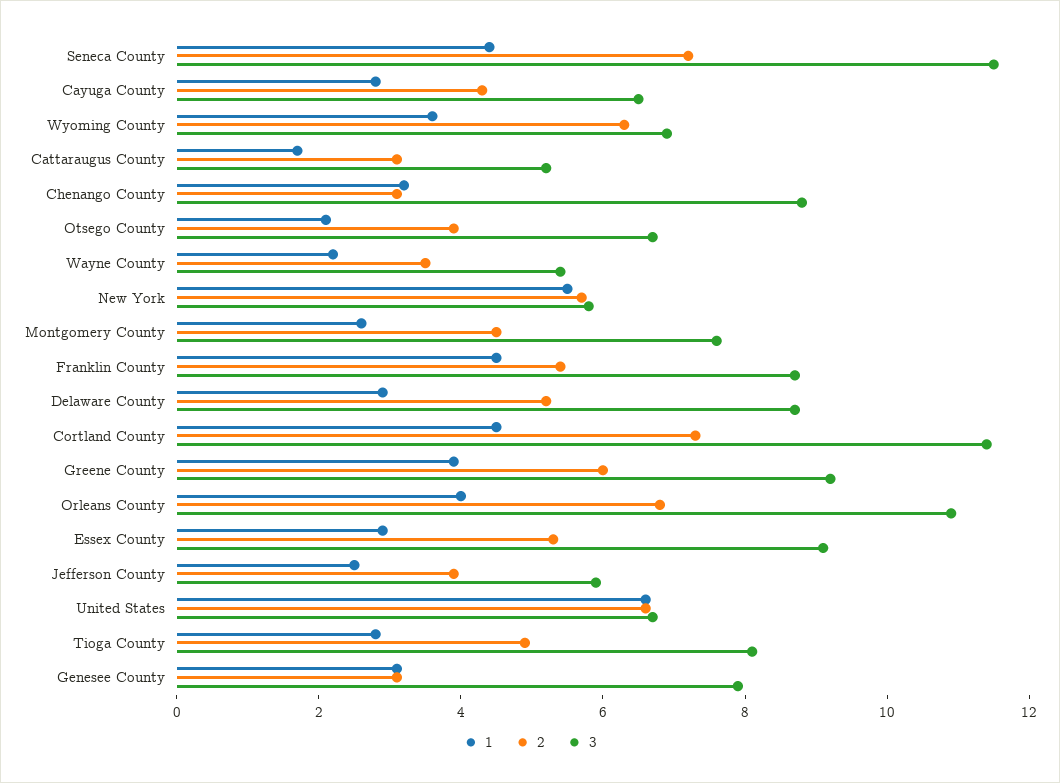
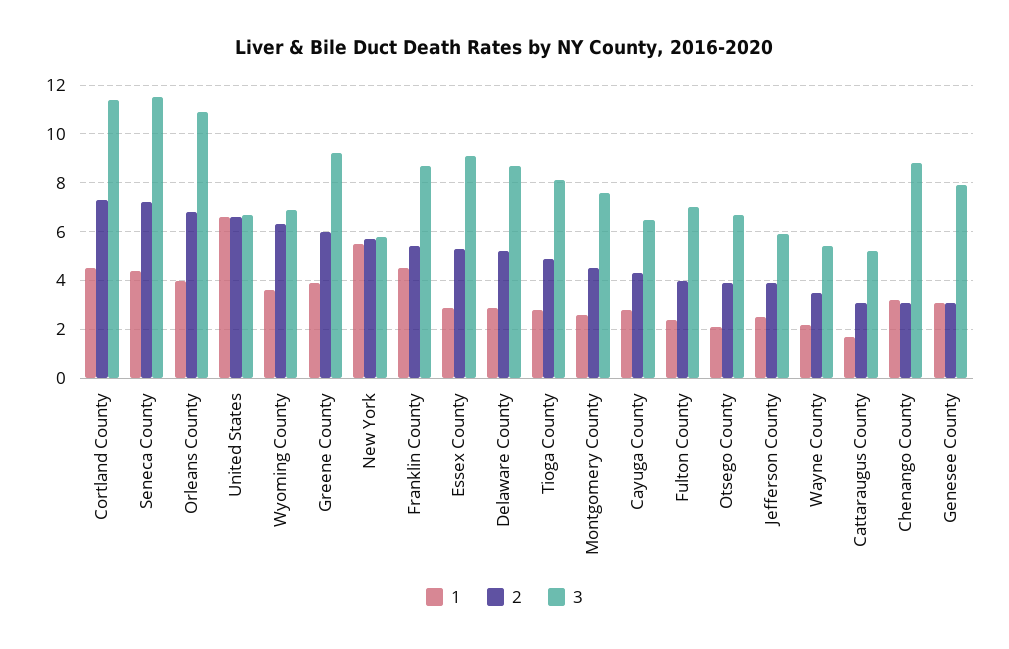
  {
    "1": {
      "Seneca County": 4.5,
      "Cayuga County": 3,
      "Wyoming County": 3.5,
      "Cattaraugus County": 1.5,
      "Chenango County": 3,
      "Otsego County": 2,
      "Wayne County": 2,
      "New York": 5.5,
      "Montgomery County": 2.5,
      "Franklin County": 4.5,
      "Delaware County": 3,
      "Cortland County": 4.5,
      "Greene County": 4,
      "Orleans County": 4,
      "Essex County": 3,
      "Jefferson County": 2.5,
      "United States": 6.5,
      "Tioga County": 3,
-     "Genesee County": 3
+     "Genesee County": 3,
+     "Fulton County": 2.5
    },
    "2": {
      "Seneca County": 7,
      "Cayuga County": 4.5,
      "Wyoming County": 6.5,
      "Cattaraugus County": 3,
      "Chenango County": 3,
      "Otsego County": 4,
      "Wayne County": 3.5,
      "New York": 5.5,
      "Montgomery County": 4.5,
      "Franklin County": 5.5,
      "Delaware County": 5,
      "Cortland County": 7.5,
      "Greene County": 6,
      "Orleans County": 7,
      "Essex County": 5.5,
      "Jefferson County": 4,
      "United States": 6.5,
      "Tioga County": 5,
-     "Genesee County": 3
+     "Genesee County": 3,
+     "Fulton County": 4
    },
    "3": {
      "Seneca County": 11.5,
      "Cayuga County": 6.5,
      "Wyoming County": 7,
      "Cattaraugus County": 5,
      "Chenango County": 9,
      "Otsego County": 6.5,
      "Wayne County": 5.5,
      "New York": 6,
      "Montgomery County": 7.5,
      "Franklin County": 8.5,
      "Delaware County": 8.5,
      "Cortland County": 11.5,
      "Greene County": 9,
      "Orleans County": 11,
      "Essex County": 9,
      "Jefferson County": 6,
      "United States": 6.5,
      "Tioga County": 8,
-     "Genesee County": 8
+     "Genesee County": 8,
+     "Fulton County": 7
    }
  }

